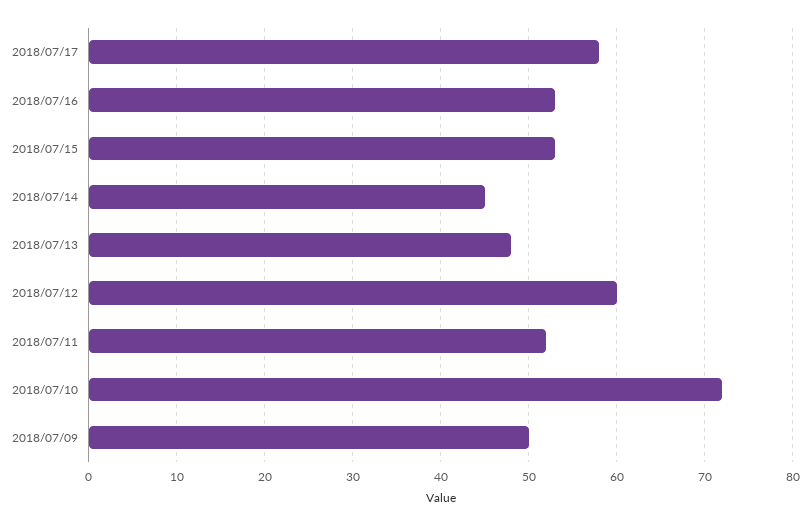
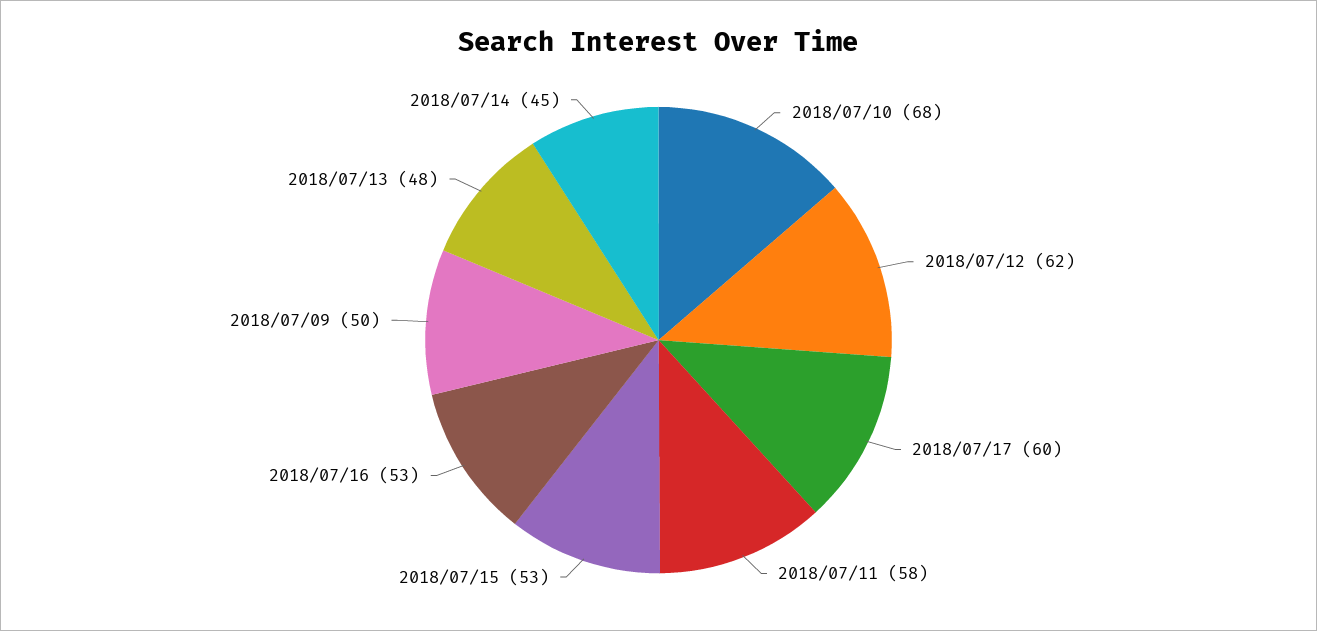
  {
-   "2018/07/17": 58,
+   "2018/07/17": 60,
    "2018/07/16": 53,
    "2018/07/15": 53,
    "2018/07/14": 45,
    "2018/07/13": 48,
-   "2018/07/12": 60,
+   "2018/07/12": 62,
-   "2018/07/11": 52,
+   "2018/07/11": 58,
-   "2018/07/10": 72,
+   "2018/07/10": 68,
    "2018/07/09": 50
  }

